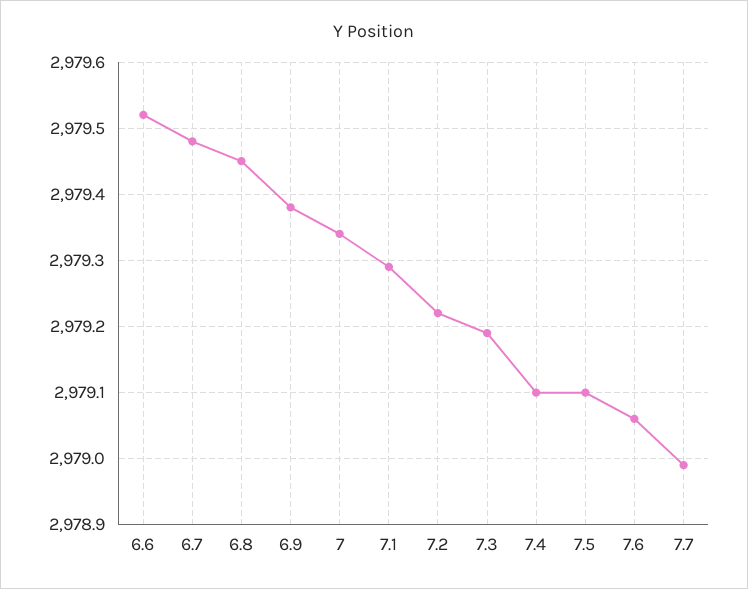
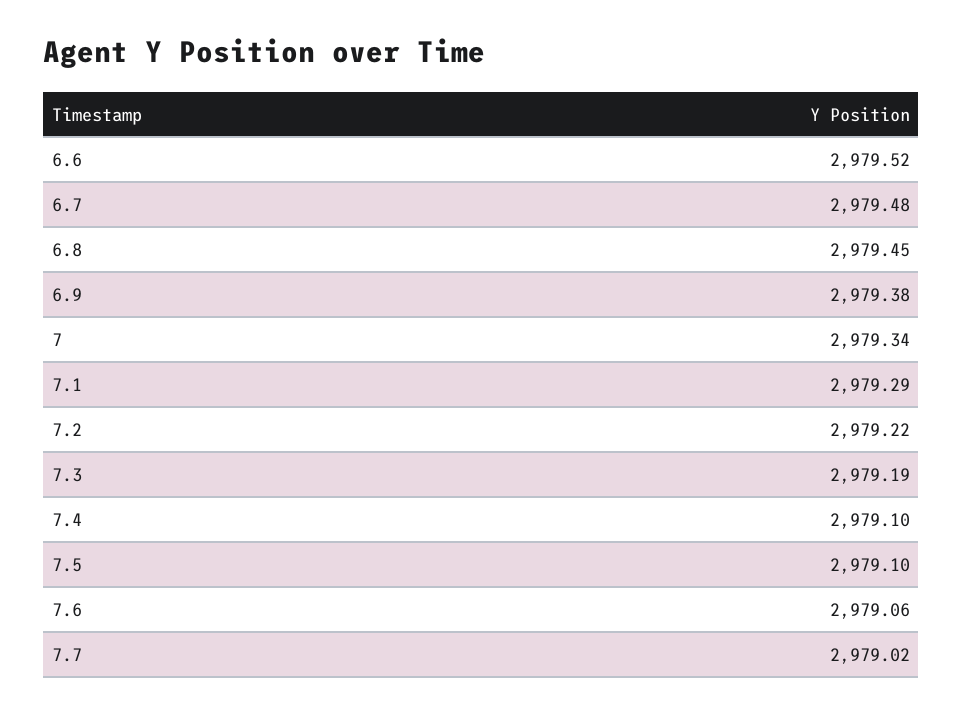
  {
    "6.6": 2979.52,
    "6.7": 2979.48,
    "6.8": 2979.45,
    "6.9": 2979.38,
    "7": 2979.34,
    "7.1": 2979.29,
    "7.2": 2979.22,
    "7.3": 2979.19,
    "7.4": 2979.1,
    "7.5": 2979.1,
    "7.6": 2979.06,
-   "7.7": 2978.99
+   "7.7": 2979.02
  }

